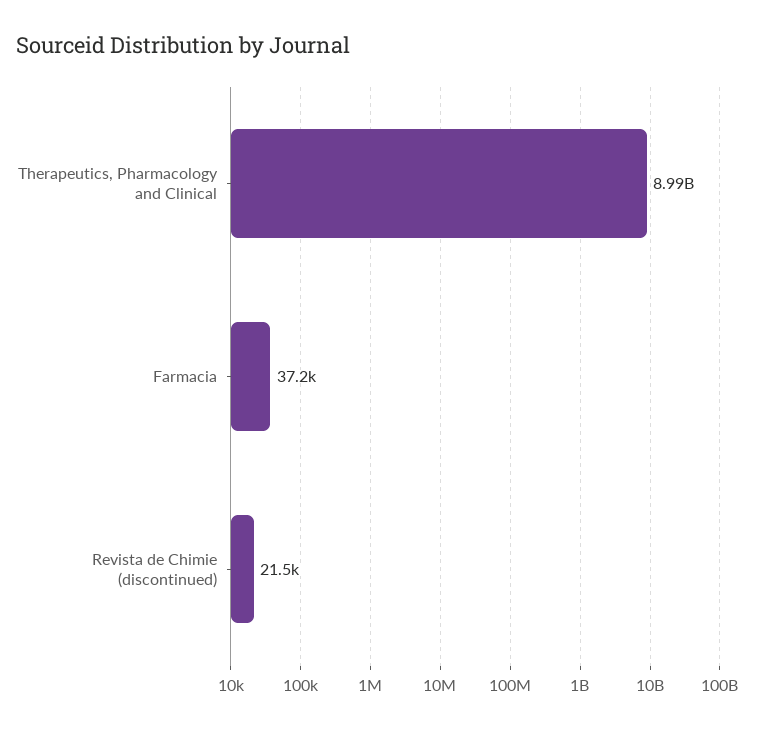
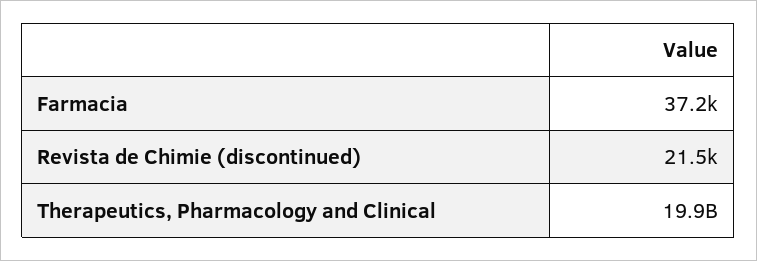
  {
-   "Therapeutics, Pharmacology and Clinical": 8990000000,
+   "Therapeutics, Pharmacology and Clinical": 19900000000,
    "Farmacia": 37200,
    "Revista de Chimie (discontinued)": 21500
  }

